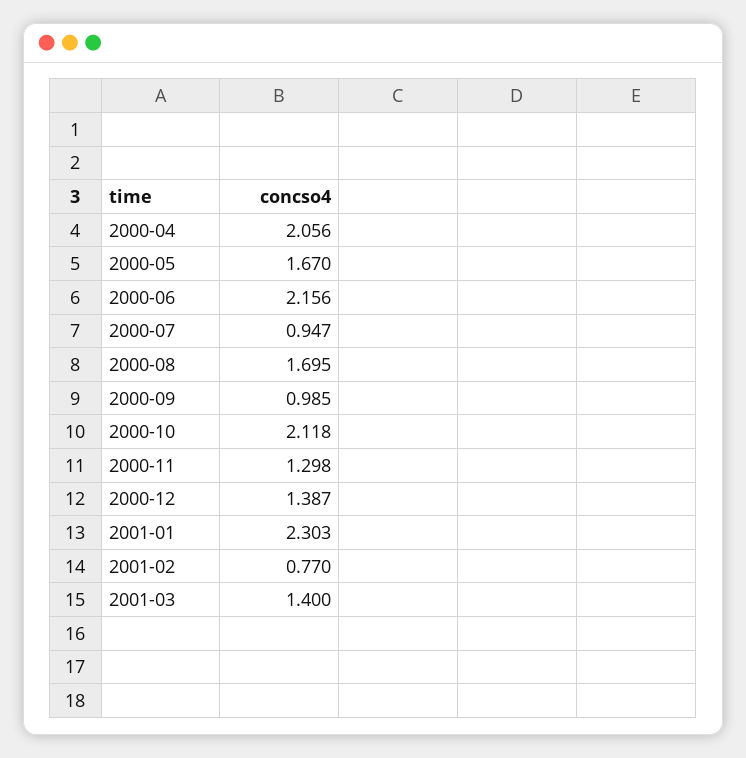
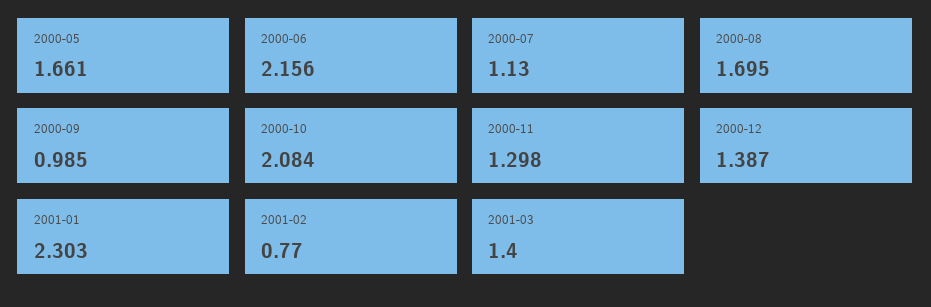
  {
-   "2000-04": 2.056,
-   "2000-05": 1.67,
+   "2000-05": 1.661,
    "2000-06": 2.156,
-   "2000-07": 0.947,
+   "2000-07": 1.13,
    "2000-08": 1.695,
    "2000-09": 0.985,
-   "2000-10": 2.118,
+   "2000-10": 2.084,
    "2000-11": 1.298,
    "2000-12": 1.387,
    "2001-01": 2.303,
    "2001-02": 0.77,
    "2001-03": 1.4
  }

